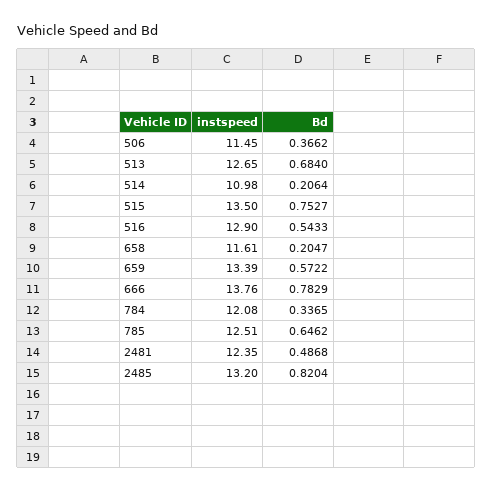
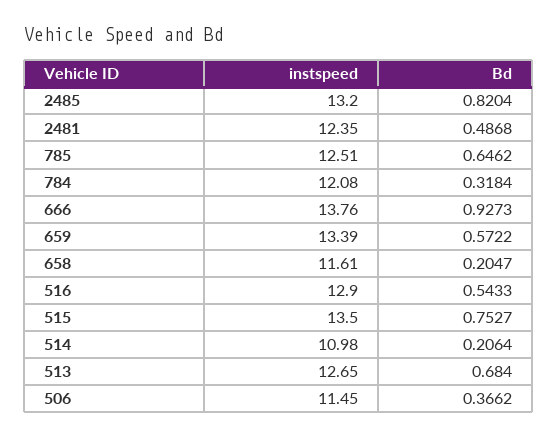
  {
    "instspeed": {
      "506": 11.45,
      "513": 12.65,
      "514": 10.98,
      "515": 13.5,
      "516": 12.9,
      "658": 11.61,
      "659": 13.39,
      "666": 13.76,
      "784": 12.08,
      "785": 12.51,
      "2481": 12.35,
      "2485": 13.2
    },
    "Bd": {
      "506": 0.3662,
      "513": 0.684,
      "514": 0.2064,
      "515": 0.7527,
      "516": 0.5433,
      "658": 0.2047,
      "659": 0.5722,
-     "666": 0.7829,
+     "666": 0.9273,
-     "784": 0.3365,
+     "784": 0.3184,
      "785": 0.6462,
      "2481": 0.4868,
      "2485": 0.8204
    }
  }

